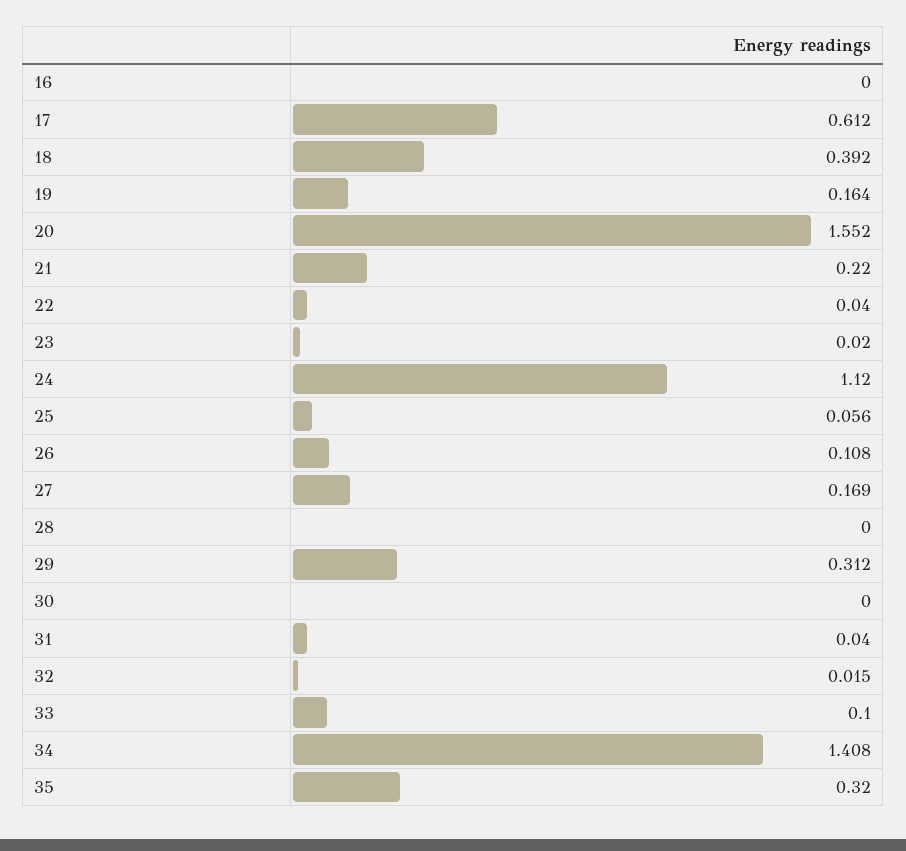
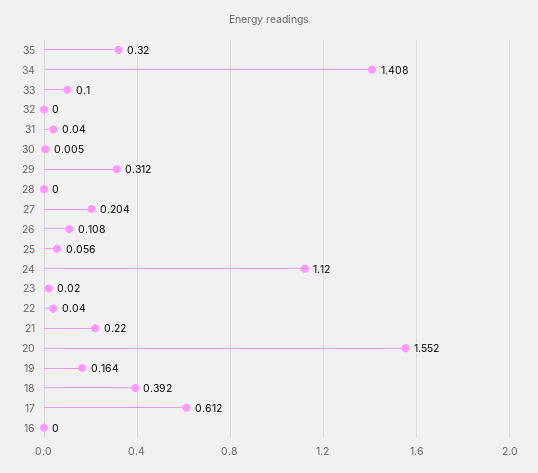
  {
    "16": 0,
    "17": 0.612,
    "18": 0.392,
    "19": 0.164,
    "20": 1.552,
    "21": 0.22,
    "22": 0.04,
    "23": 0.02,
    "24": 1.12,
    "25": 0.056,
    "26": 0.108,
-   "27": 0.169,
+   "27": 0.204,
    "28": 0,
    "29": 0.312,
-   "30": 0,
+   "30": 0.005,
    "31": 0.04,
-   "32": 0.015,
+   "32": 0,
    "33": 0.1,
    "34": 1.408,
    "35": 0.32
  }

